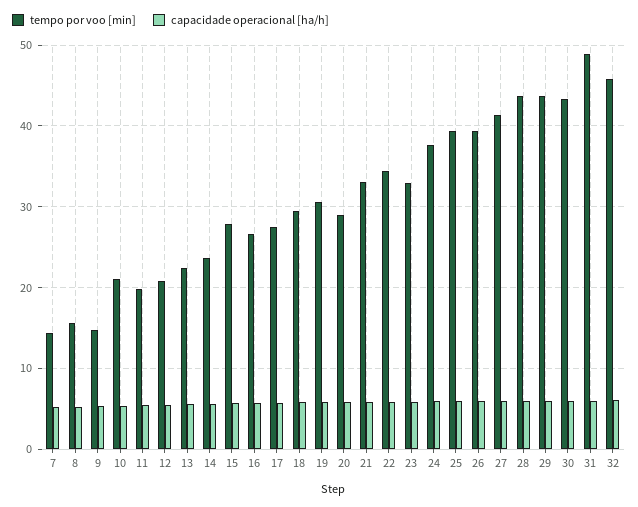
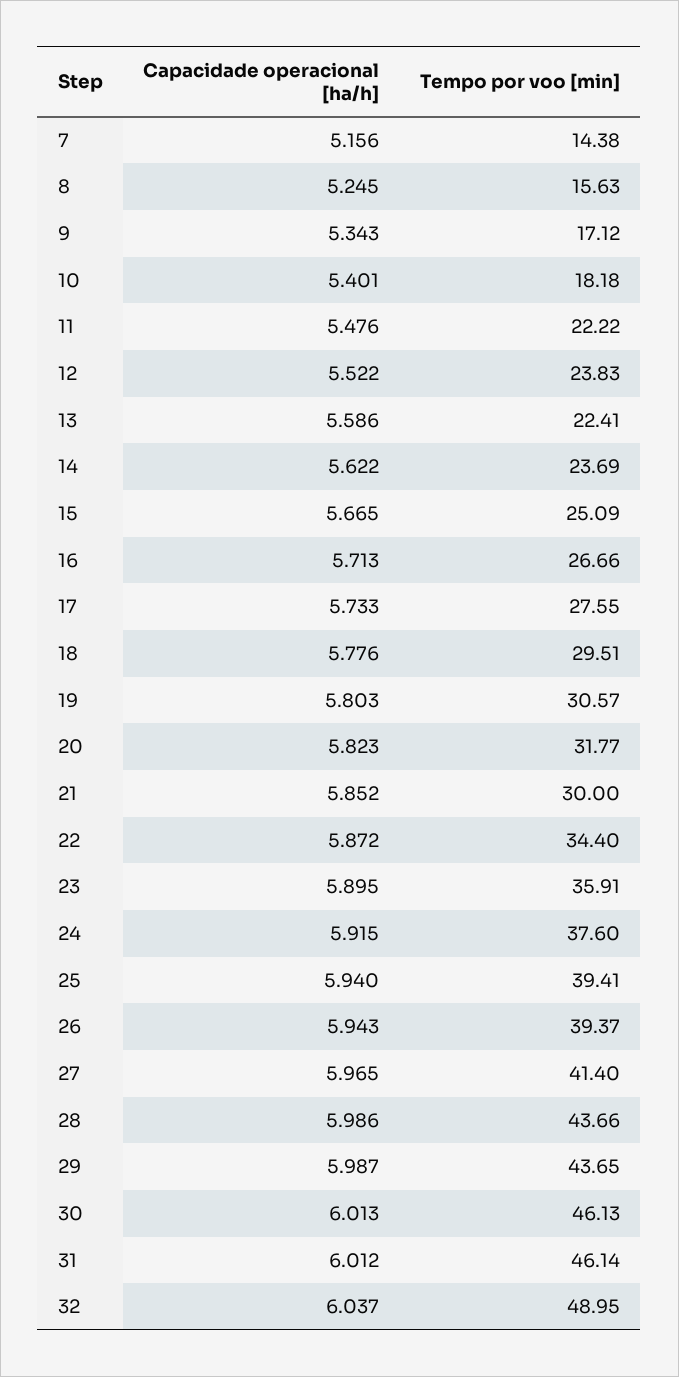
  {
    "tempo por voo [min]": {
      "7": 14.38,
      "8": 15.63,
-     "9": 15,
+     "9": 17.12,
-     "10": 21,
+     "10": 18.18,
-     "11": 20,
+     "11": 22.22,
-     "12": 21,
+     "12": 23.83,
      "13": 22.41,
      "14": 23.69,
-     "15": 28,
+     "15": 25.09,
      "16": 26.66,
      "17": 27.55,
      "18": 29.51,
      "19": 30.57,
-     "20": 29,
+     "20": 31.77,
-     "21": 33,
+     "21": 30,
      "22": 34.4,
-     "23": 33,
+     "23": 35.91,
      "24": 37.6,
      "25": 39.41,
      "26": 39.37,
      "27": 41.4,
      "28": 43.66,
      "29": 43.65,
-     "30": 43,
+     "30": 46.13,
-     "31": 49,
+     "31": 46.14,
-     "32": 46
+     "32": 48.95
    },
    "capacidade operacional [ha/h]": {
      "7": 5.156,
      "8": 5.245,
      "9": 5.343,
      "10": 5.401,
      "11": 5.476,
      "12": 5.522,
      "13": 5.586,
      "14": 5.622,
      "15": 5.665,
      "16": 5.713,
      "17": 5.733,
      "18": 5.776,
      "19": 5.803,
      "20": 5.823,
      "21": 5.852,
      "22": 5.872,
      "23": 5.895,
      "24": 5.915,
      "25": 5.94,
      "26": 5.943,
      "27": 5.965,
      "28": 5.986,
      "29": 5.987,
      "30": 6.013,
      "31": 6.012,
      "32": 6.037
    }
  }

